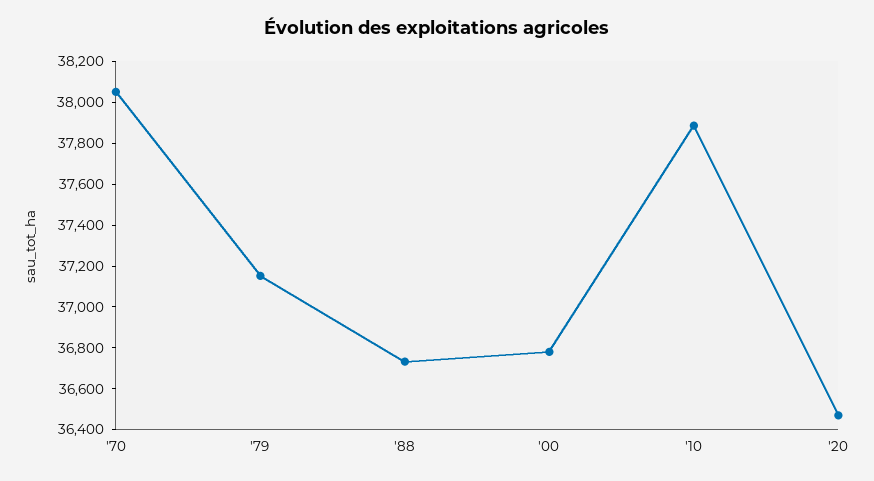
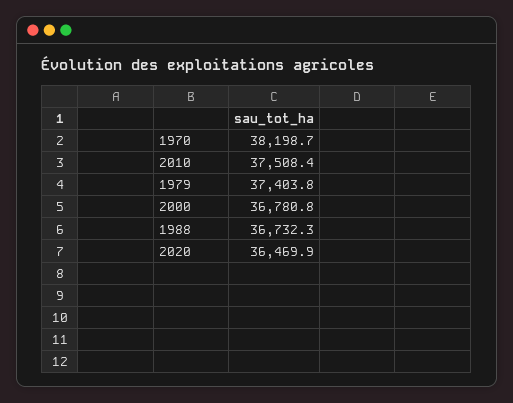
  {
-   "'70": 38050,
+   "'70": 38198.7,
-   "'79": 37150,
+   "'79": 37403.8,
    "'88": 36732.3,
    "'00": 36780.8,
-   "'10": 37900,
+   "'10": 37508.4,
    "'20": 36469.9
  }

